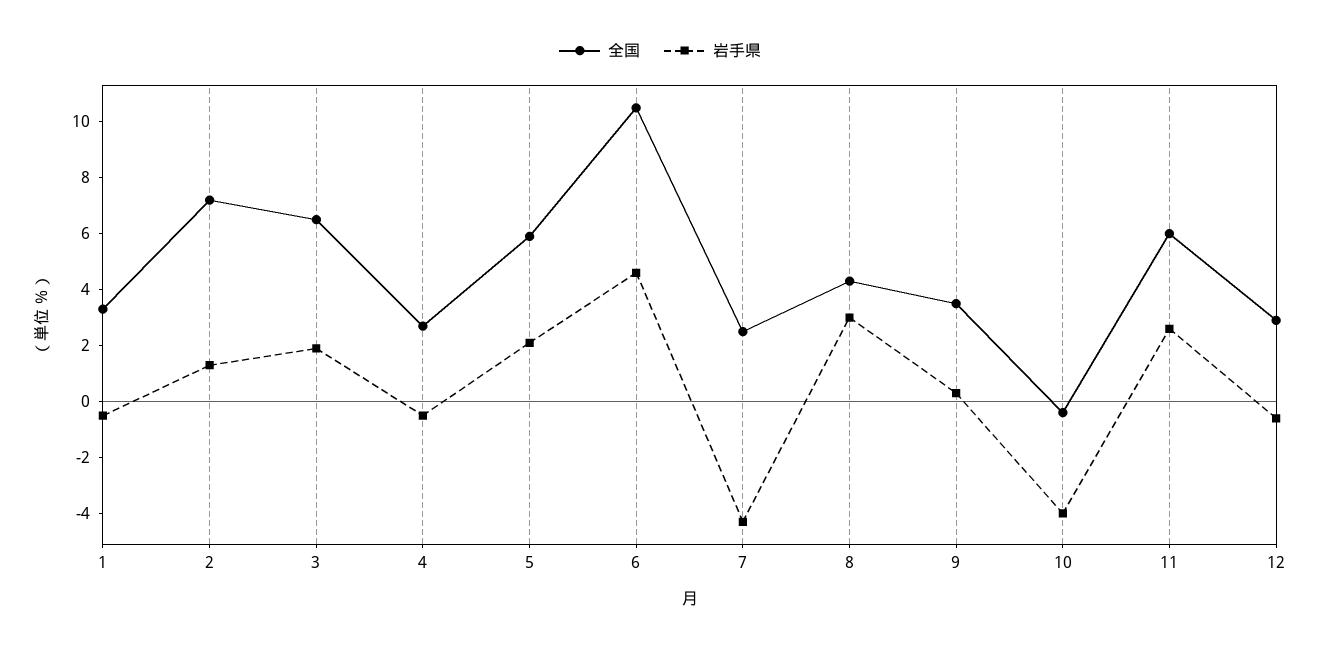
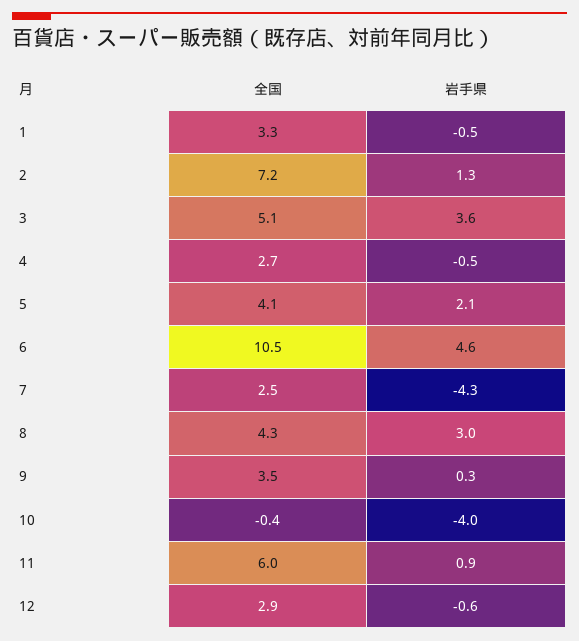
  {
    "全国": {
      "1": 3.3,
      "2": 7.2,
-     "3": 6.5,
+     "3": 5.1,
      "4": 2.7,
-     "5": 6,
+     "5": 4.1,
      "6": 10.5,
      "7": 2.5,
      "8": 4.3,
      "9": 3.5,
      "10": -0.4,
      "11": 6,
      "12": 2.9
    },
    "岩手県": {
      "1": -0.5,
      "2": 1.3,
-     "3": 2,
+     "3": 3.6,
      "4": -0.5,
      "5": 2.1,
      "6": 4.6,
      "7": -4.3,
      "8": 3,
      "9": 0.3,
      "10": -4,
-     "11": 2.5,
+     "11": 0.9,
      "12": -0.6
    }
  }

